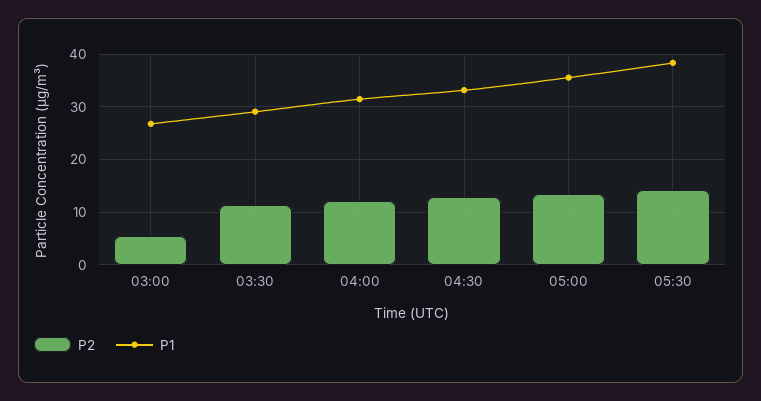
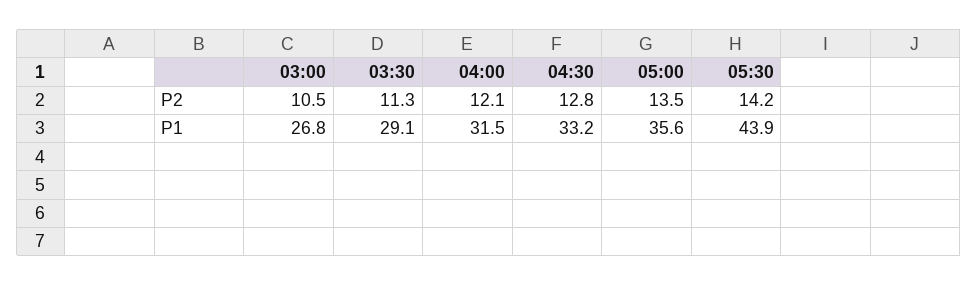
  {
    "P2": {
-     "03:00": 6,
+     "03:00": 10.5,
      "03:30": 11.3,
      "04:00": 12.1,
      "04:30": 12.8,
      "05:00": 13.5,
      "05:30": 14.2
    },
    "P1": {
      "03:00": 26.8,
      "03:30": 29.1,
      "04:00": 31.5,
      "04:30": 33.2,
      "05:00": 35.6,
-     "05:30": 38
+     "05:30": 43.9
    }
  }

